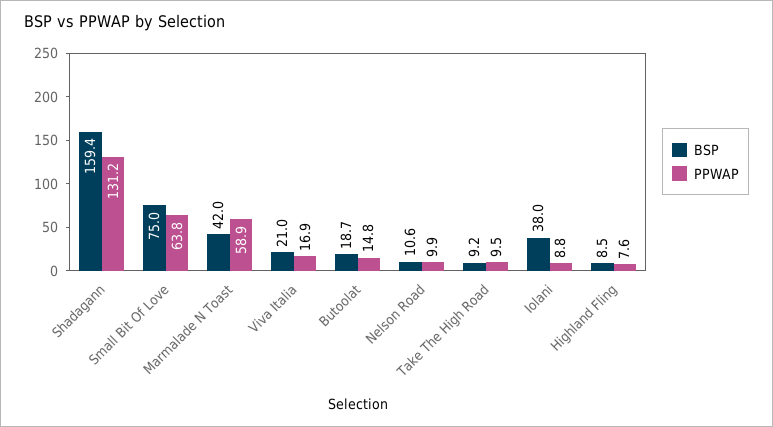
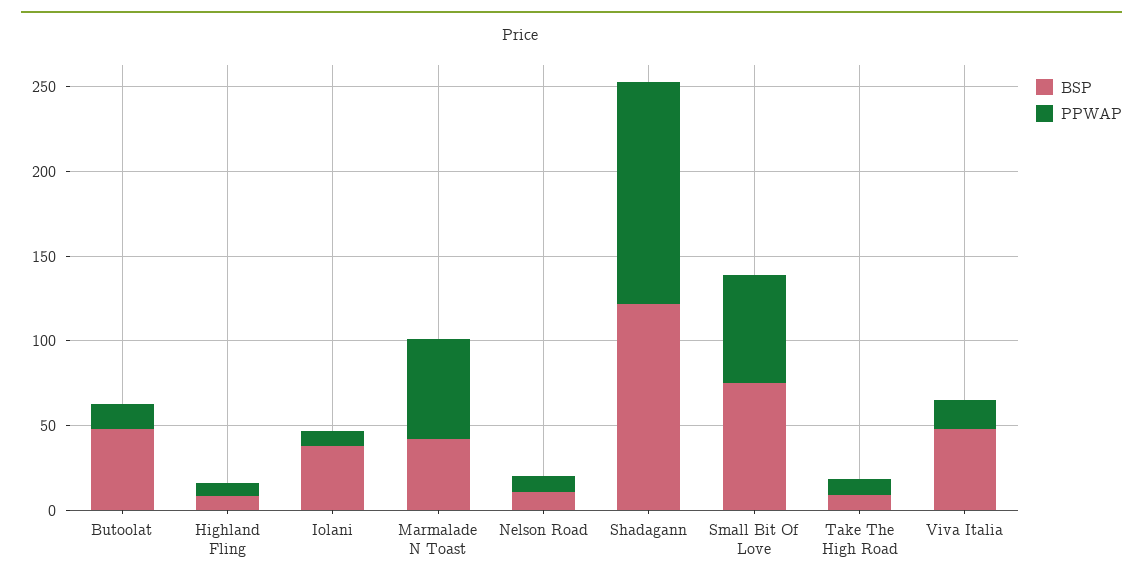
  {
    "BSP": {
-     "Shadagann": 159.4,
+     "Shadagann": 120,
      "Small Bit Of Love": 75,
      "Marmalade N Toast": 42,
-     "Viva Italia": 21,
+     "Viva Italia": 50,
-     "Butoolat": 18.7,
+     "Butoolat": 50,
      "Nelson Road": 10.6,
      "Take The High Road": 9.2,
      "Iolani": 38,
      "Highland Fling": 8.5
    },
    "PPWAP": {
      "Shadagann": 131.2,
      "Small Bit Of Love": 63.8,
      "Marmalade N Toast": 58.9,
      "Viva Italia": 16.9,
      "Butoolat": 14.8,
      "Nelson Road": 9.9,
      "Take The High Road": 9.5,
      "Iolani": 8.8,
      "Highland Fling": 7.6
    }
  }

